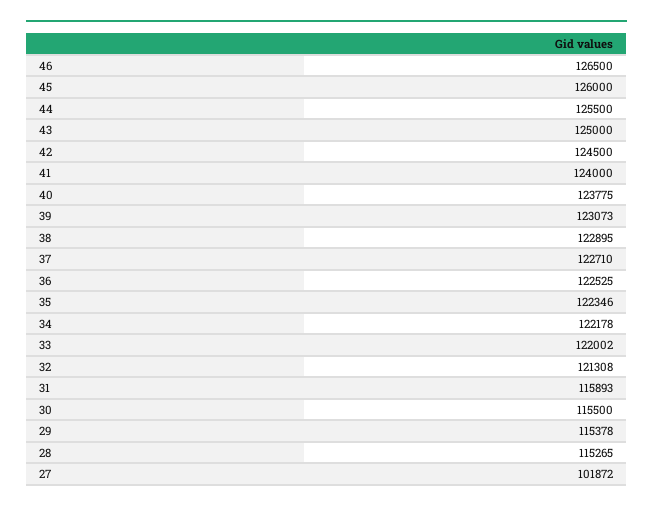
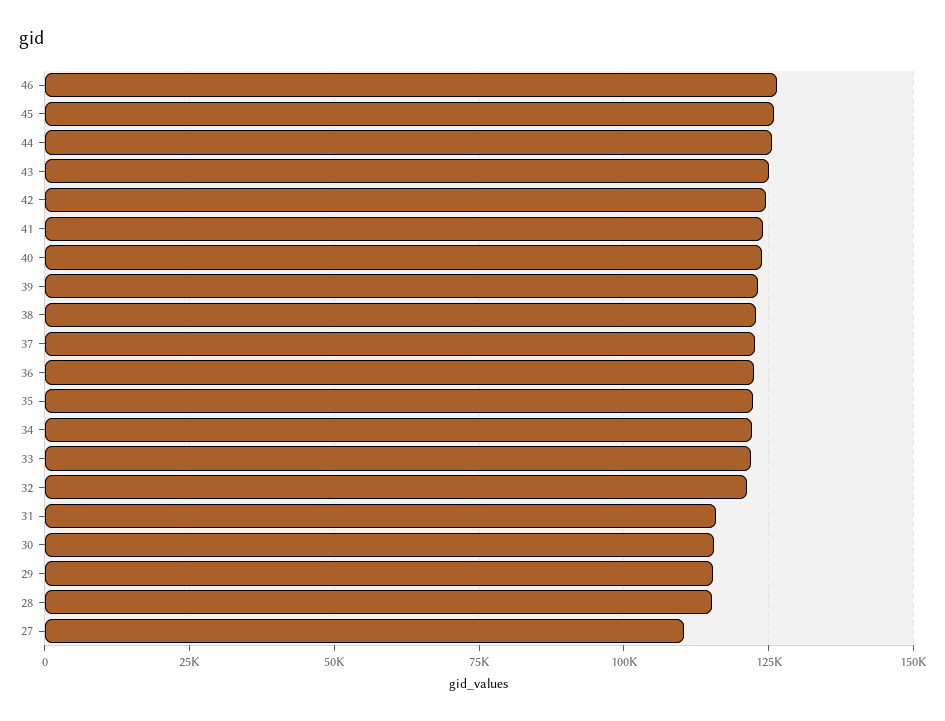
  {
    "46": 126500,
    "45": 126000,
    "44": 125500,
    "43": 125000,
    "42": 124500,
    "41": 124000,
    "40": 123775,
    "39": 123073,
    "38": 122895,
    "37": 122710,
    "36": 122525,
    "35": 122346,
    "34": 122178,
    "33": 122002,
    "32": 121308,
    "31": 115893,
    "30": 115500,
    "29": 115378,
    "28": 115265,
-   "27": 101872
+   "27": 110000
  }

